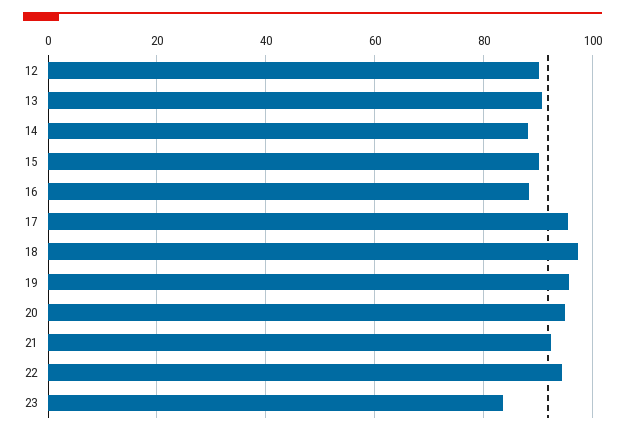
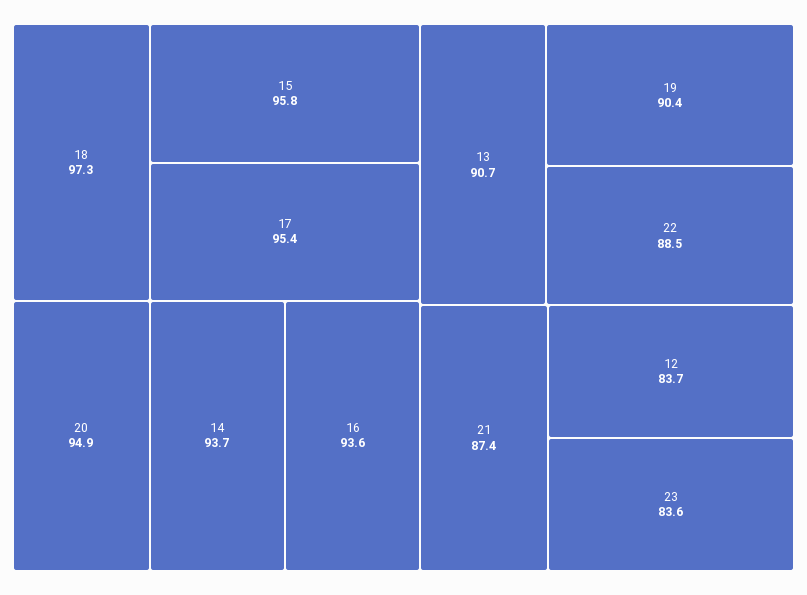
  {
-   "12": 90,
+   "12": 83.7,
    "13": 90.7,
-   "14": 88,
+   "14": 93.7,
-   "15": 90,
+   "15": 95.8,
-   "16": 88,
+   "16": 93.6,
    "17": 95.4,
    "18": 97.3,
-   "19": 96,
+   "19": 90.4,
    "20": 94.9,
-   "21": 92,
+   "21": 87.4,
-   "22": 94,
+   "22": 88.5,
    "23": 83.6
  }

